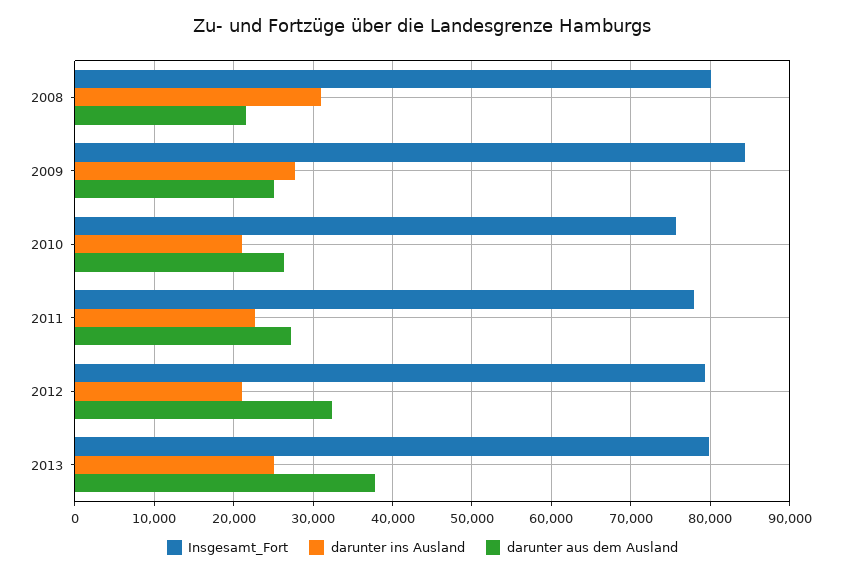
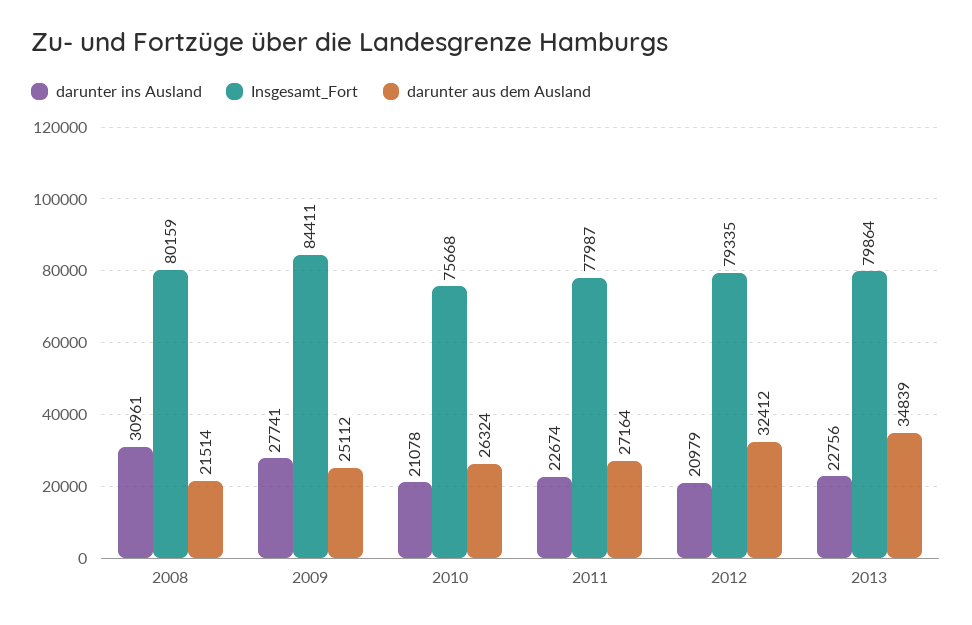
  {
    "Insgesamt_Fort": {
      "2008": 80159,
      "2009": 84411,
      "2010": 75668,
      "2011": 77987,
      "2012": 79335,
      "2013": 79864
    },
    "darunter ins Ausland": {
      "2008": 30961,
      "2009": 27741,
      "2010": 21078,
      "2011": 22674,
      "2012": 20979,
-     "2013": 25000
+     "2013": 22756
    },
    "darunter aus dem Ausland": {
      "2008": 21514,
      "2009": 25112,
      "2010": 26324,
      "2011": 27164,
      "2012": 32412,
-     "2013": 38000
+     "2013": 34839
    }
  }

